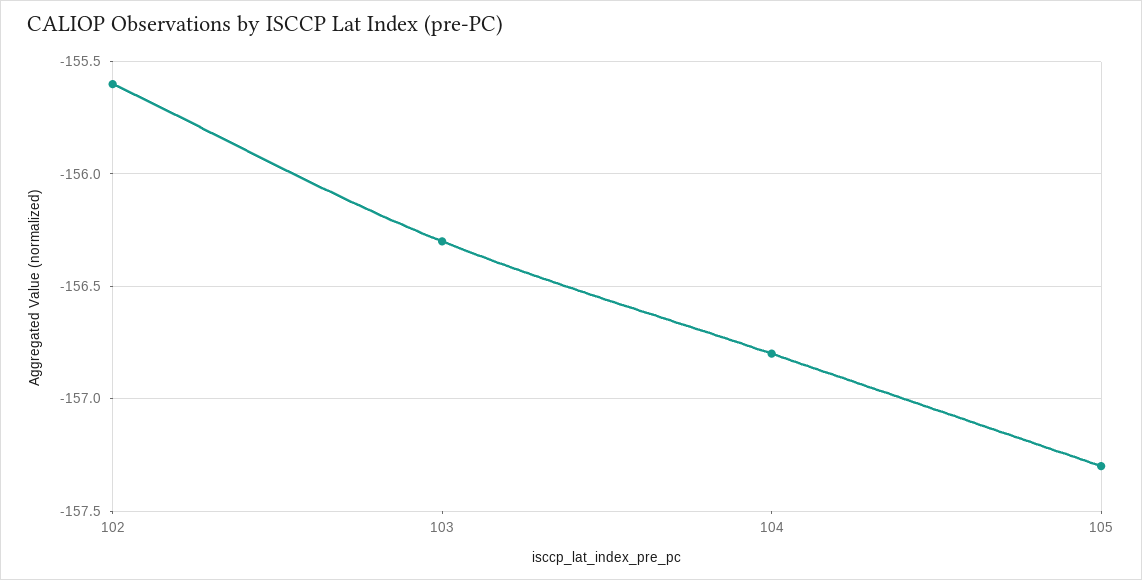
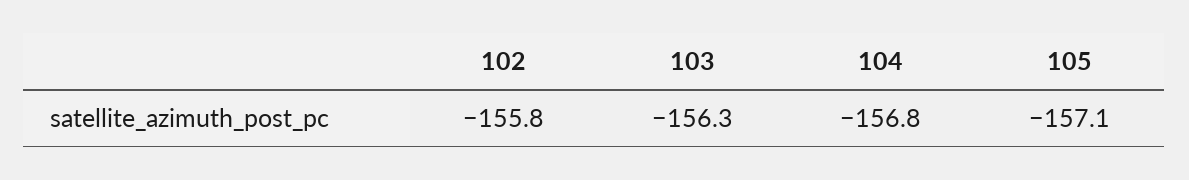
  {
-   "102": -155.6,
+   "102": -155.8,
    "103": -156.3,
    "104": -156.8,
-   "105": -157.3
+   "105": -157.1
  }

